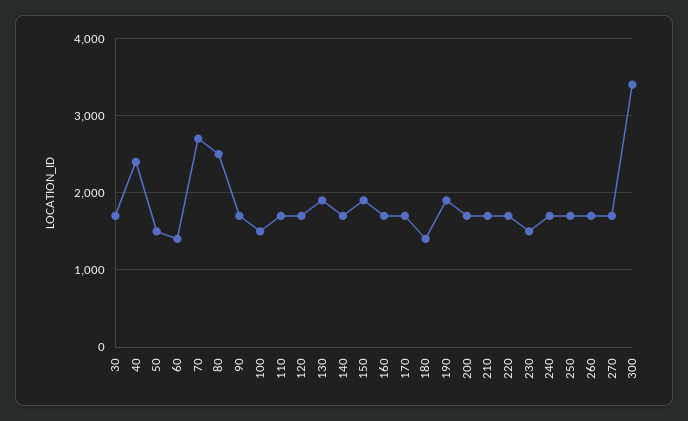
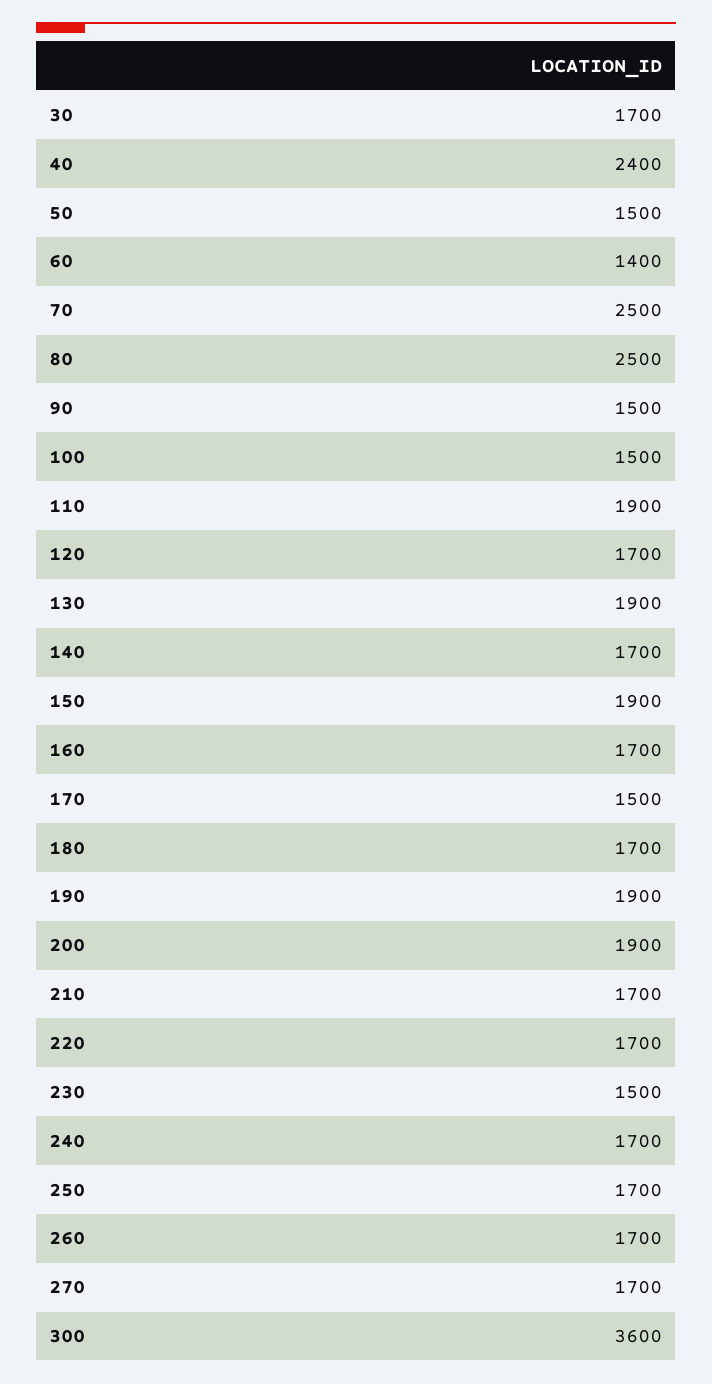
  {
    "30": 1700,
    "40": 2400,
    "50": 1500,
    "60": 1400,
-   "70": 2700,
+   "70": 2500,
    "80": 2500,
-   "90": 1700,
+   "90": 1500,
    "100": 1500,
-   "110": 1700,
+   "110": 1900,
    "120": 1700,
    "130": 1900,
    "140": 1700,
    "150": 1900,
    "160": 1700,
-   "170": 1700,
+   "170": 1500,
-   "180": 1400,
+   "180": 1700,
    "190": 1900,
-   "200": 1700,
+   "200": 1900,
    "210": 1700,
    "220": 1700,
    "230": 1500,
    "240": 1700,
    "250": 1700,
    "260": 1700,
    "270": 1700,
-   "300": 3400
+   "300": 3600
  }

